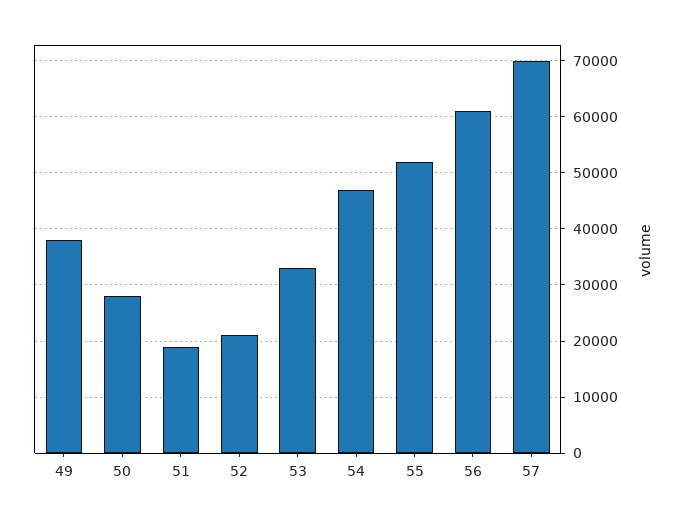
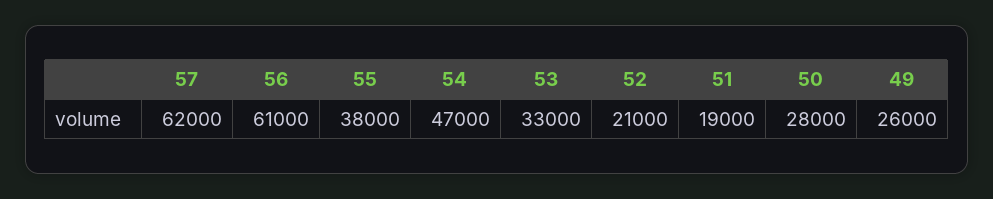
  {
-   "49": 38000,
+   "49": 26000,
    "50": 28000,
    "51": 19000,
    "52": 21000,
    "53": 33000,
    "54": 47000,
-   "55": 52000,
+   "55": 38000,
    "56": 61000,
-   "57": 70000
+   "57": 62000
  }

